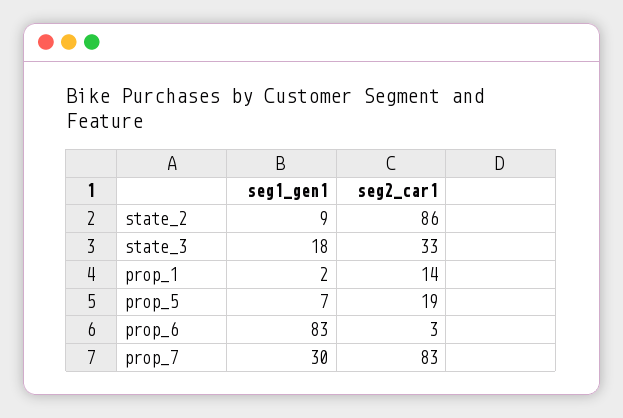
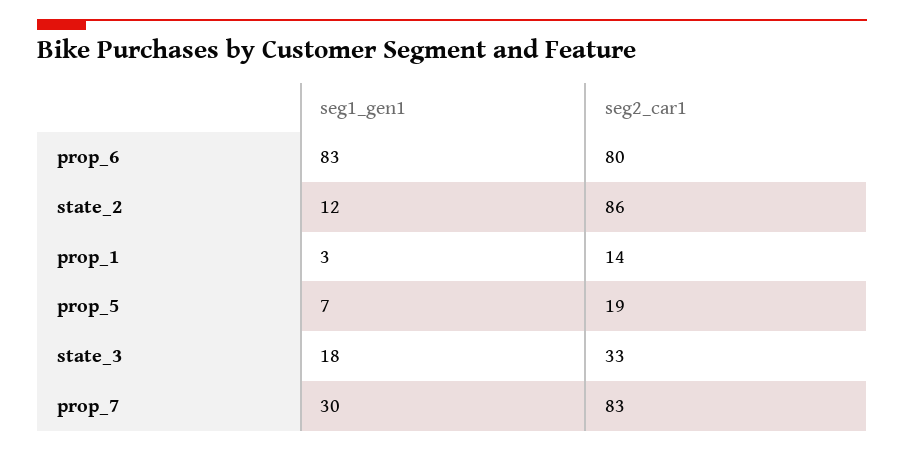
  {
    "seg1_gen1": {
-     "state_2": 9,
+     "state_2": 12,
      "state_3": 18,
-     "prop_1": 2,
+     "prop_1": 3,
      "prop_5": 7,
      "prop_6": 83,
      "prop_7": 30
    },
    "seg2_car1": {
      "state_2": 86,
      "state_3": 33,
      "prop_1": 14,
      "prop_5": 19,
-     "prop_6": 3,
+     "prop_6": 80,
      "prop_7": 83
    }
  }

